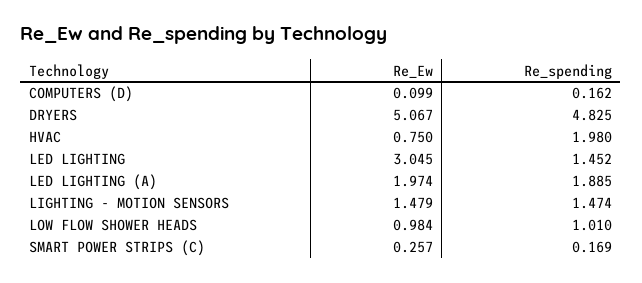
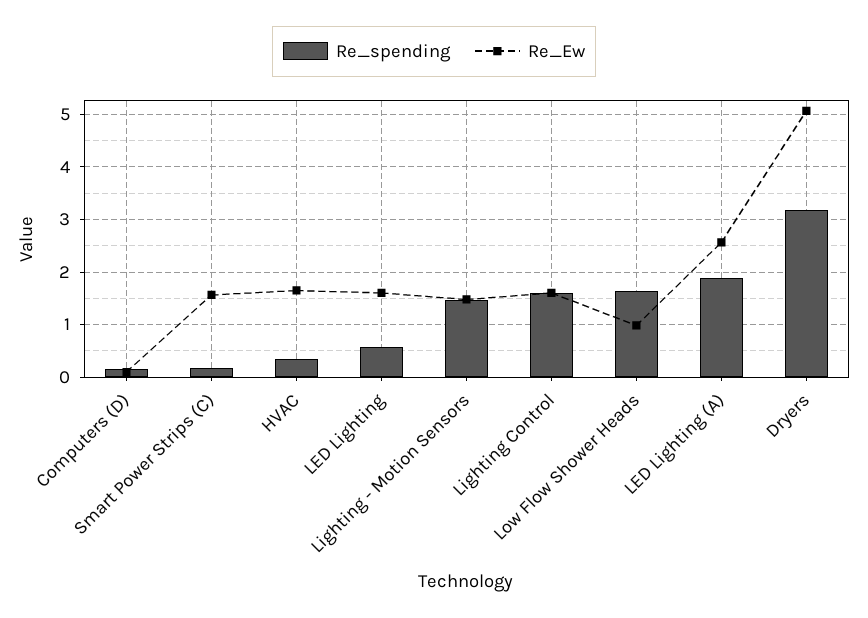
  {
    "Re_Ew": {
      "COMPUTERS (D)": 0.099,
      "DRYERS": 5.067,
-     "HVAC": 0.75,
+     "HVAC": 1.6,
-     "LED LIGHTING": 3.045,
+     "LED LIGHTING": 1.6,
-     "LED LIGHTING (A)": 1.974,
+     "LED LIGHTING (A)": 2.6,
      "LIGHTING - MOTION SENSORS": 1.479,
      "LOW FLOW SHOWER HEADS": 0.984,
-     "SMART POWER STRIPS (C)": 0.257
+     "SMART POWER STRIPS (C)": 1.6,
+     "Lighting Control": 1.6
    },
    "Re_spending": {
      "COMPUTERS (D)": 0.162,
-     "DRYERS": 4.825,
+     "DRYERS": 3.2,
-     "HVAC": 1.98,
+     "HVAC": 0.4,
-     "LED LIGHTING": 1.452,
+     "LED LIGHTING": 0.6,
      "LED LIGHTING (A)": 1.885,
      "LIGHTING - MOTION SENSORS": 1.474,
-     "LOW FLOW SHOWER HEADS": 1.01,
+     "LOW FLOW SHOWER HEADS": 1.6,
-     "SMART POWER STRIPS (C)": 0.169
+     "SMART POWER STRIPS (C)": 0.169,
+     "Lighting Control": 1.6
    }
  }

